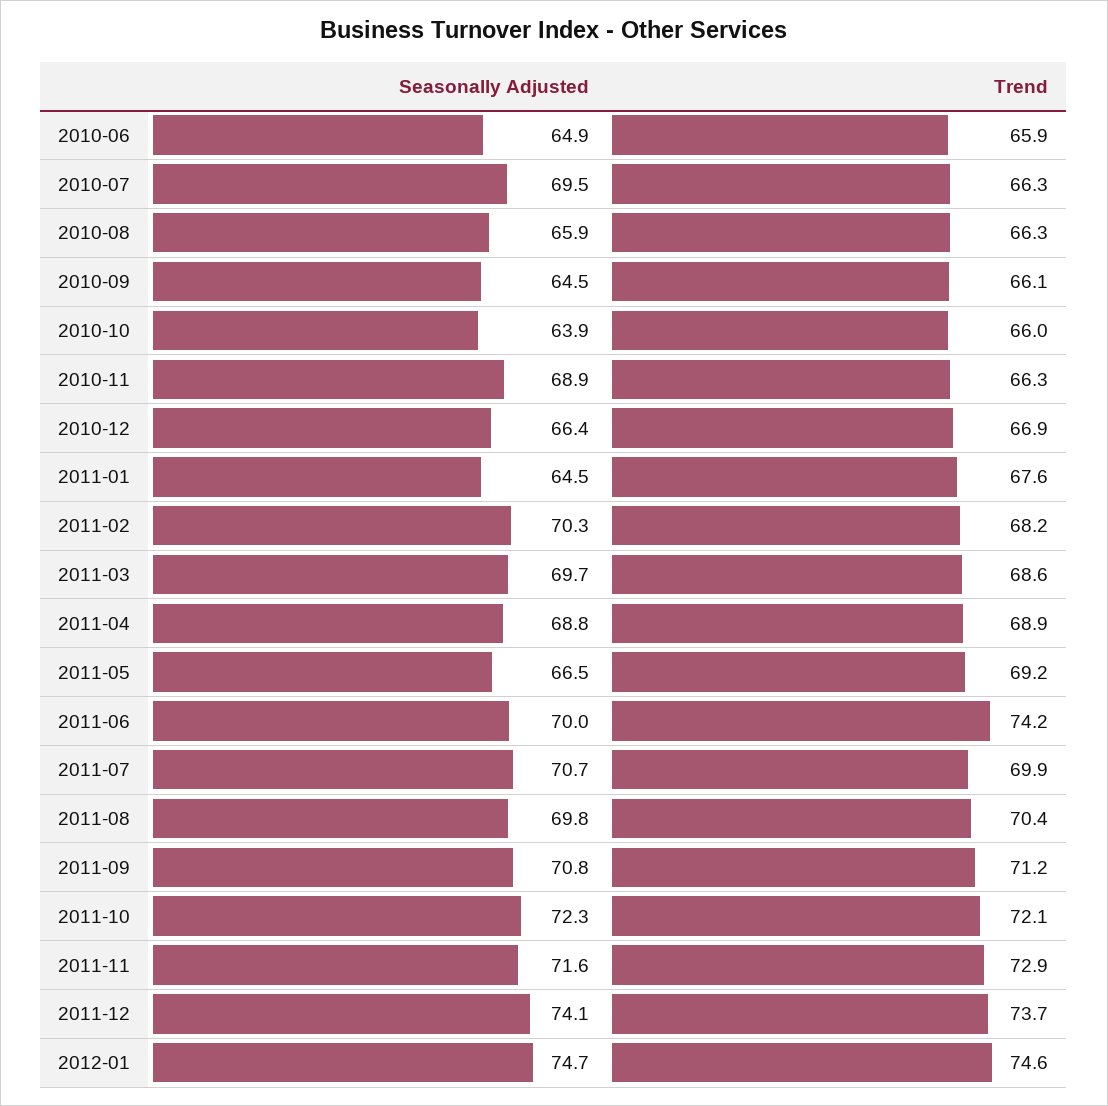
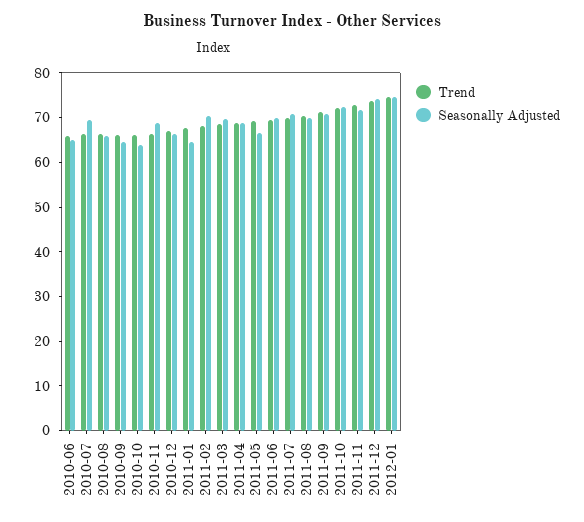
  {
    "Seasonally Adjusted": {
      "2010-06": 64.9,
      "2010-07": 69.5,
      "2010-08": 65.9,
      "2010-09": 64.5,
      "2010-10": 63.9,
      "2010-11": 68.9,
      "2010-12": 66.4,
      "2011-01": 64.5,
      "2011-02": 70.3,
      "2011-03": 69.7,
      "2011-04": 68.8,
      "2011-05": 66.5,
      "2011-06": 70,
      "2011-07": 70.7,
      "2011-08": 69.8,
      "2011-09": 70.8,
      "2011-10": 72.3,
      "2011-11": 71.6,
      "2011-12": 74.1,
      "2012-01": 74.7
    },
    "Trend": {
      "2010-06": 65.9,
      "2010-07": 66.3,
      "2010-08": 66.3,
      "2010-09": 66.1,
      "2010-10": 66,
      "2010-11": 66.3,
      "2010-12": 66.9,
      "2011-01": 67.6,
      "2011-02": 68.2,
      "2011-03": 68.6,
      "2011-04": 68.9,
      "2011-05": 69.2,
-     "2011-06": 74.2,
+     "2011-06": 70,
      "2011-07": 69.9,
      "2011-08": 70.4,
      "2011-09": 71.2,
      "2011-10": 72.1,
      "2011-11": 72.9,
      "2011-12": 73.7,
      "2012-01": 74.6
    }
  }

